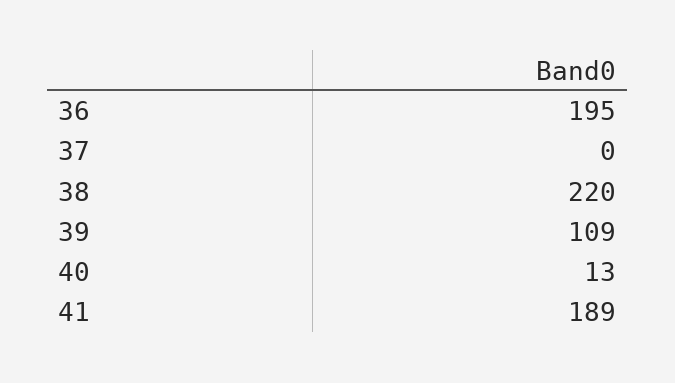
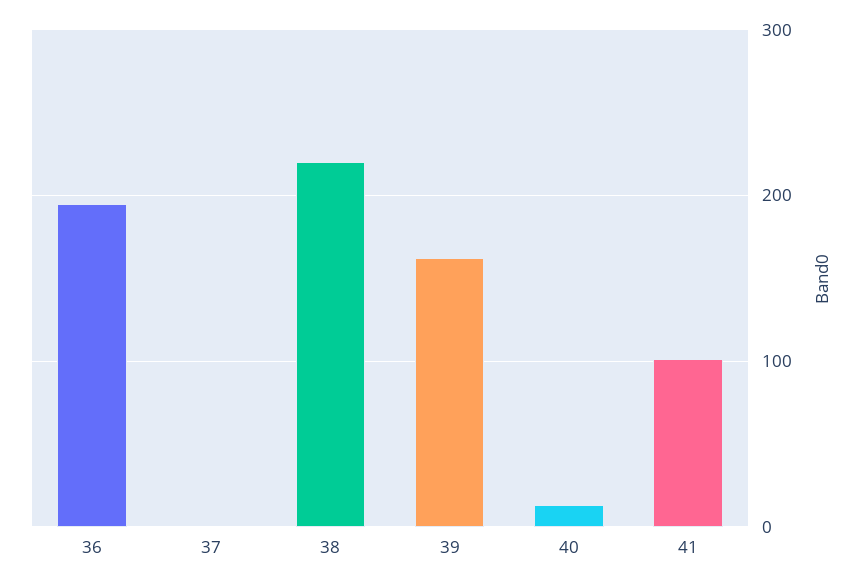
  {
    "36": 195,
    "37": 0,
    "38": 220,
-   "39": 109,
+   "39": 160,
    "40": 13,
-   "41": 189
+   "41": 100
  }

